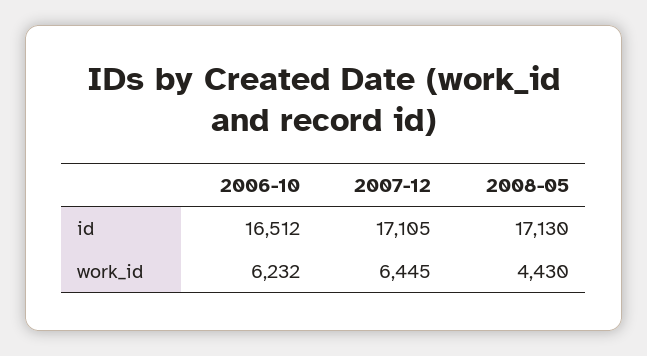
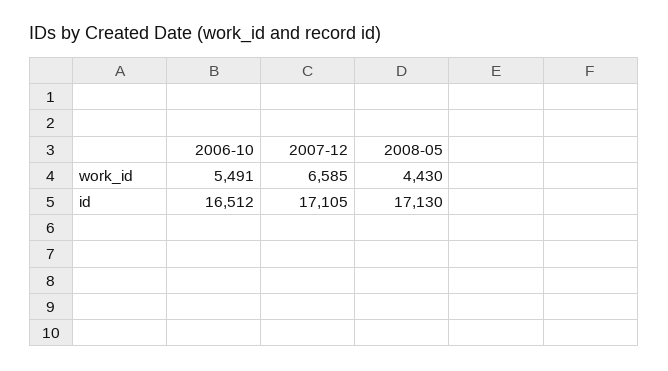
  {
    "2006-10": {
      "id": 16512,
-     "work_id": 6232
+     "work_id": 5491
    },
    "2007-12": {
      "id": 17105,
-     "work_id": 6445
+     "work_id": 6585
    },
    "2008-05": {
      "id": 17130,
      "work_id": 4430
    }
  }

